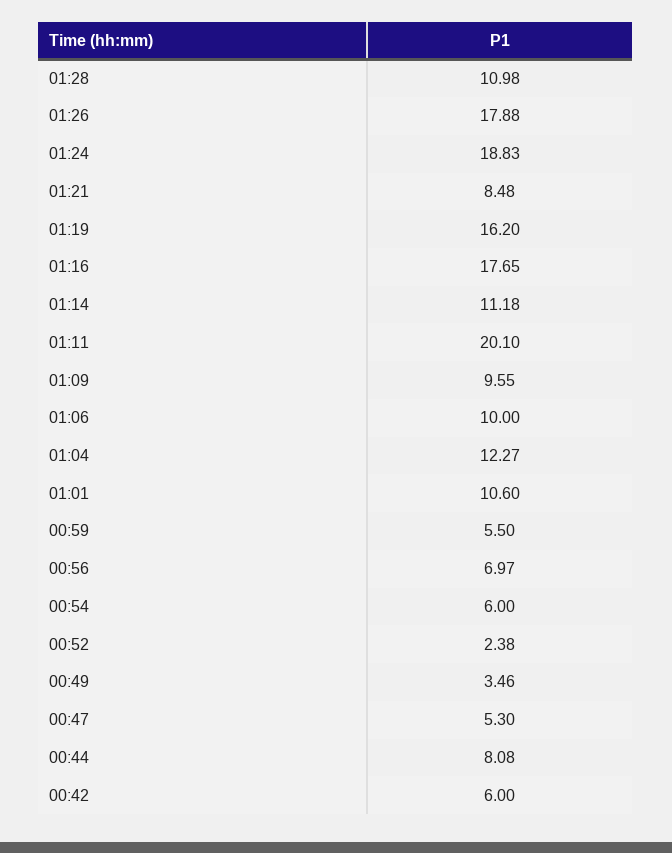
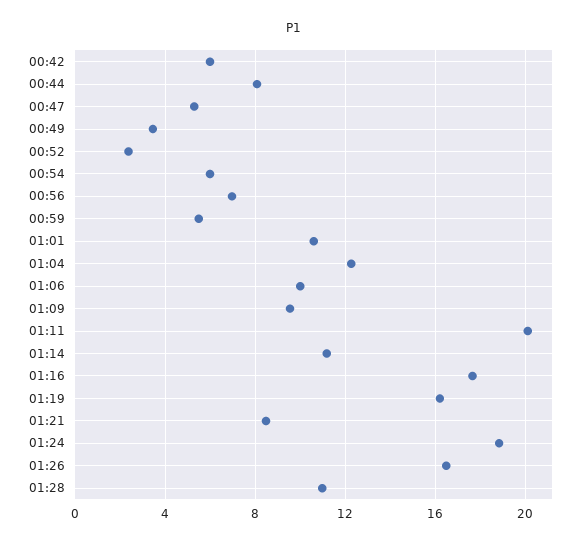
  {
    "01:28": 10.98,
-   "01:26": 17.88,
+   "01:26": 16.5,
    "01:24": 18.83,
    "01:21": 8.48,
    "01:19": 16.2,
    "01:16": 17.65,
    "01:14": 11.18,
    "01:11": 20.1,
    "01:09": 9.55,
    "01:06": 10,
    "01:04": 12.27,
    "01:01": 10.6,
    "00:59": 5.5,
    "00:56": 6.97,
    "00:54": 6,
    "00:52": 2.38,
    "00:49": 3.46,
    "00:47": 5.3,
    "00:44": 8.08,
    "00:42": 6
  }

